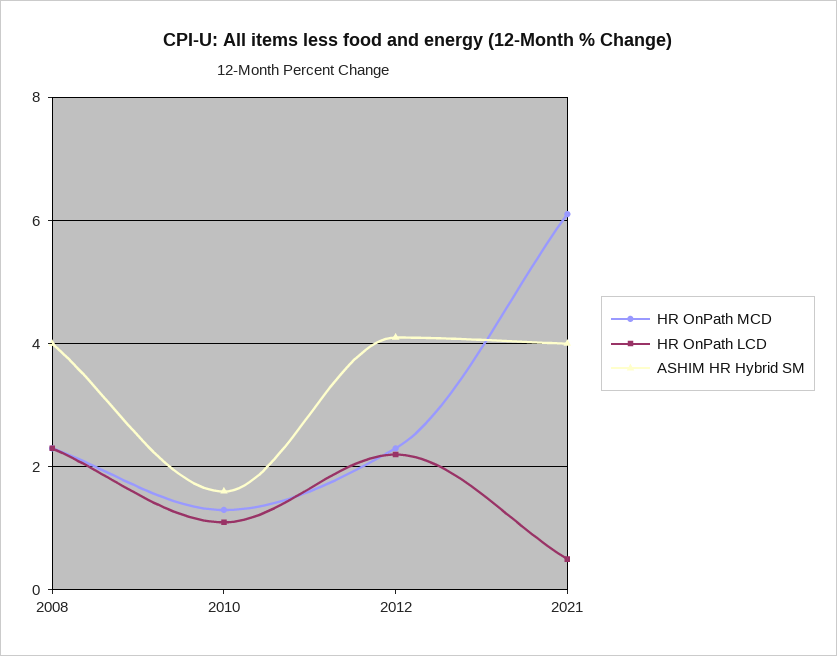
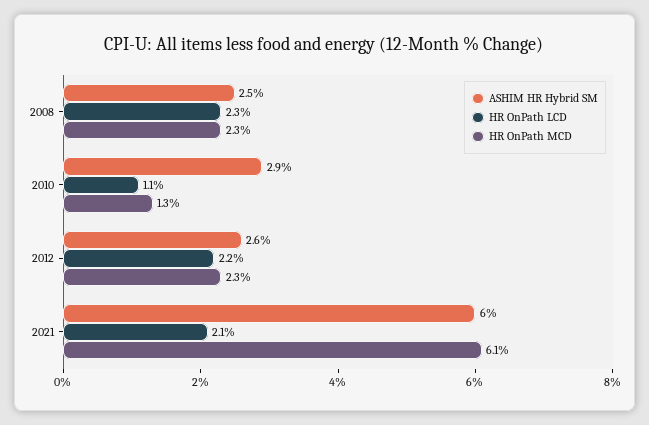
  {
    "HR OnPath MCD": {
      "2008": 2.3,
      "2010": 1.3,
      "2012": 2.3,
      "2021": 6.1
    },
    "HR OnPath LCD": {
      "2008": 2.3,
      "2010": 1.1,
      "2012": 2.2,
-     "2021": 0.5
+     "2021": 2.1
    },
    "ASHIM HR Hybrid SM": {
-     "2008": 4,
+     "2008": 2.5,
-     "2010": 1.5,
+     "2010": 2.9,
-     "2012": 4,
+     "2012": 2.6,
-     "2021": 4
+     "2021": 6
    }
  }

